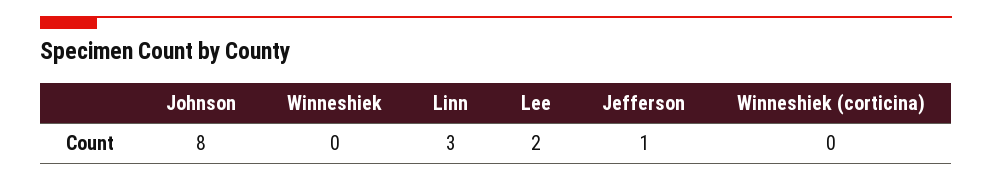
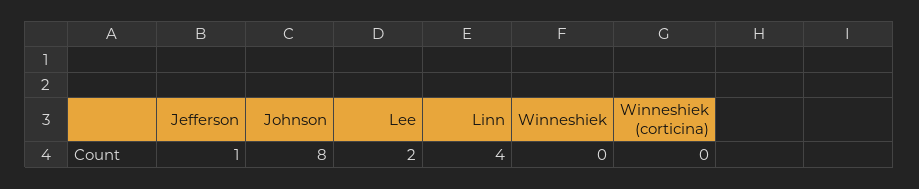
  {
    "Johnson": 8,
    "Winneshiek": 0,
-   "Linn": 3,
+   "Linn": 4,
    "Lee": 2,
    "Jefferson": 1,
    "Winneshiek (corticina)": 0
  }

